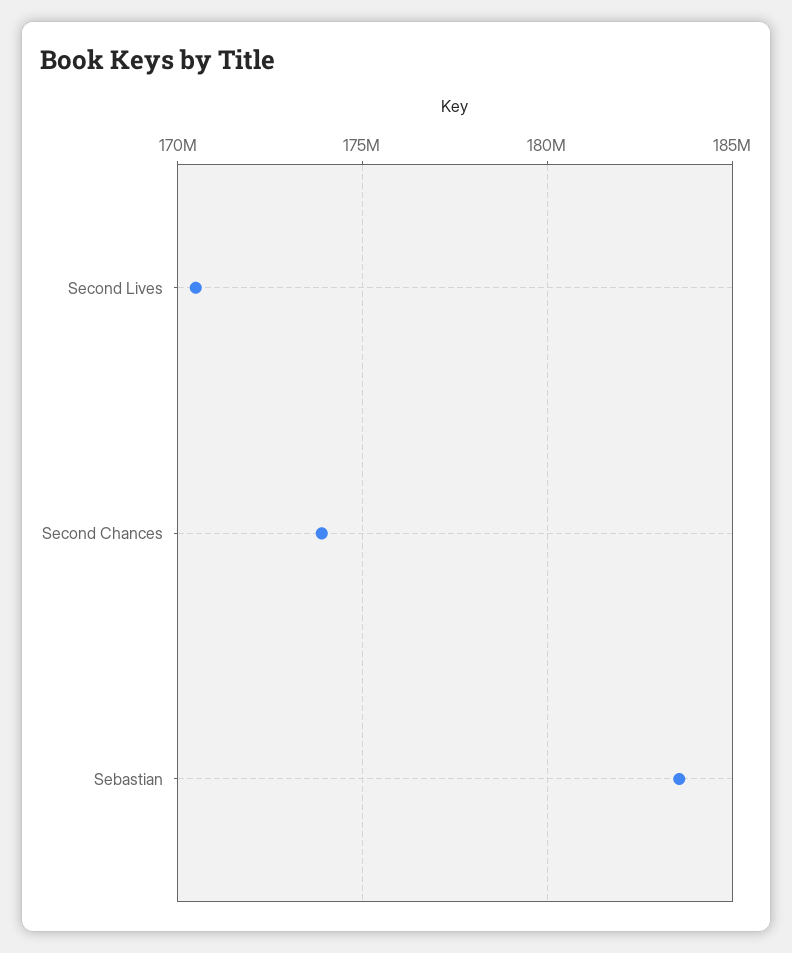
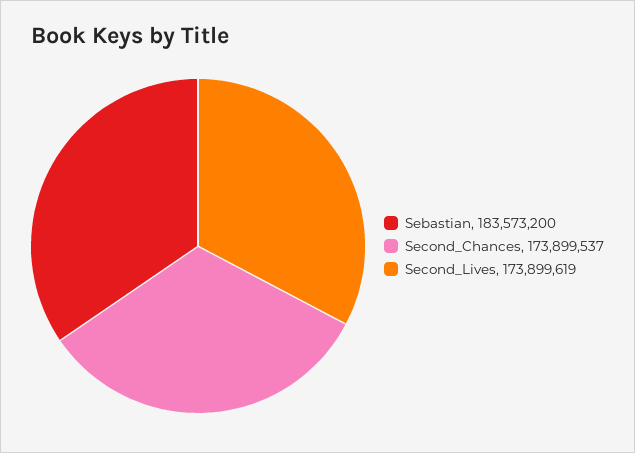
  {
-   "Second Lives": 170500000,
+   "Second Lives": 173899619,
    "Second Chances": 173899537,
    "Sebastian": 183573200
  }

